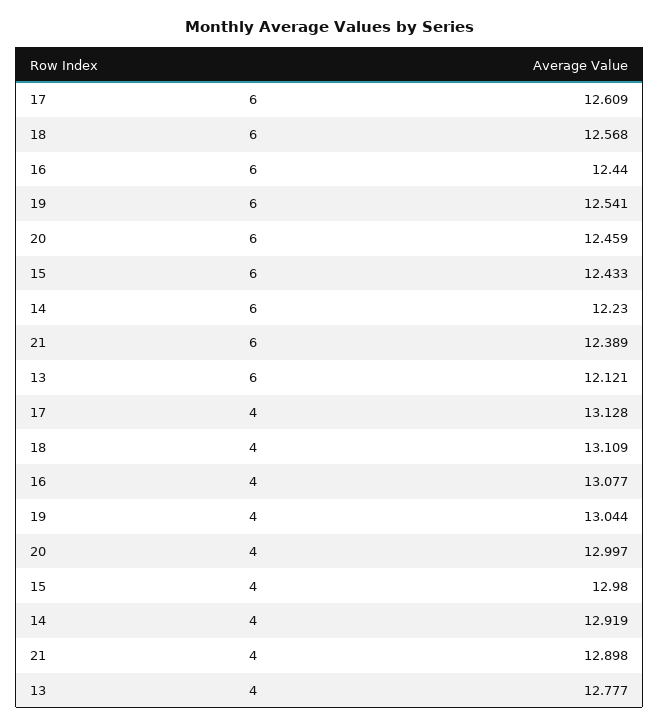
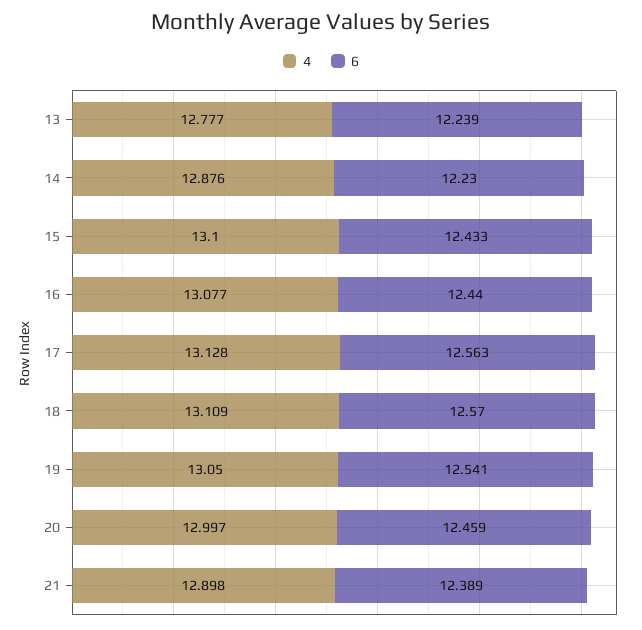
  {
    "6": {
-     "17": 12.609,
+     "17": 12.563,
-     "18": 12.568,
+     "18": 12.57,
      "16": 12.44,
      "19": 12.541,
      "20": 12.459,
      "15": 12.433,
      "14": 12.23,
      "21": 12.389,
-     "13": 12.121
+     "13": 12.239
    },
    "4": {
      "17": 13.128,
      "18": 13.109,
      "16": 13.077,
-     "19": 13.044,
+     "19": 13.05,
      "20": 12.997,
-     "15": 12.98,
+     "15": 13.1,
-     "14": 12.919,
+     "14": 12.876,
      "21": 12.898,
      "13": 12.777
    }
  }

